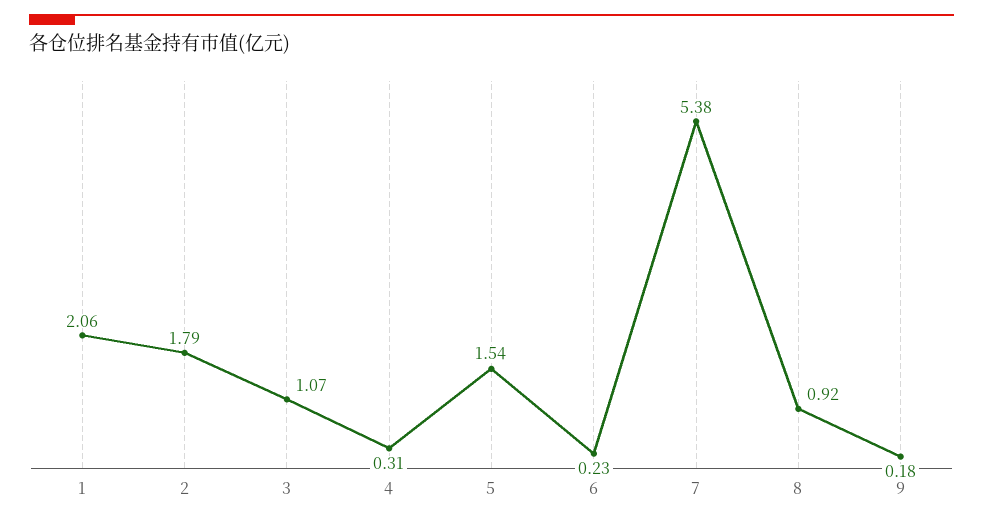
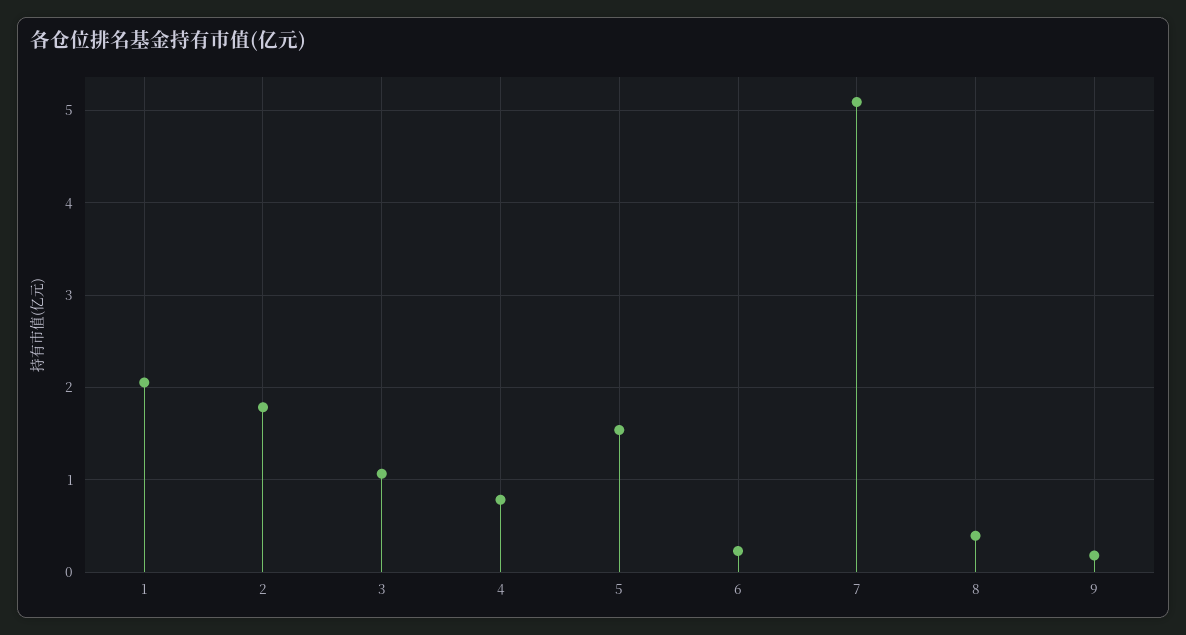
  {
    "1": 2.06,
    "2": 1.79,
    "3": 1.07,
-   "4": 0.31,
+   "4": 0.8,
    "5": 1.54,
    "6": 0.23,
-   "7": 5.38,
+   "7": 5.1,
-   "8": 0.92,
+   "8": 0.4,
    "9": 0.18
  }

